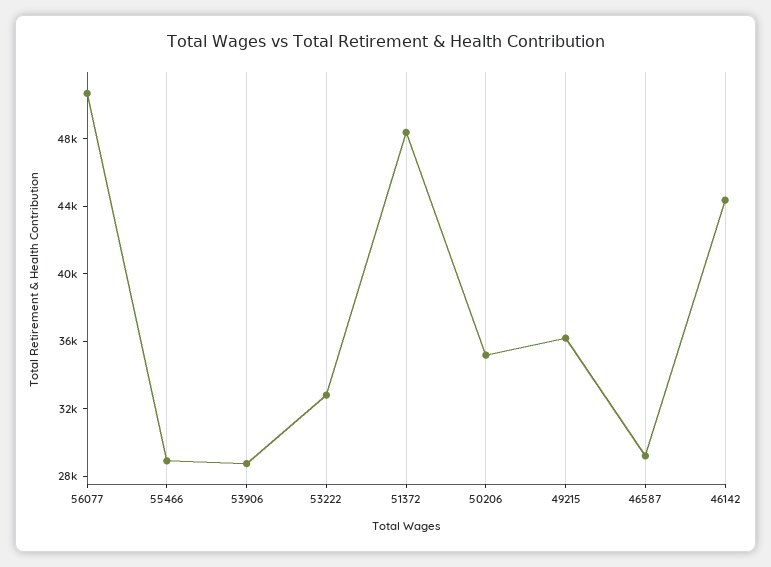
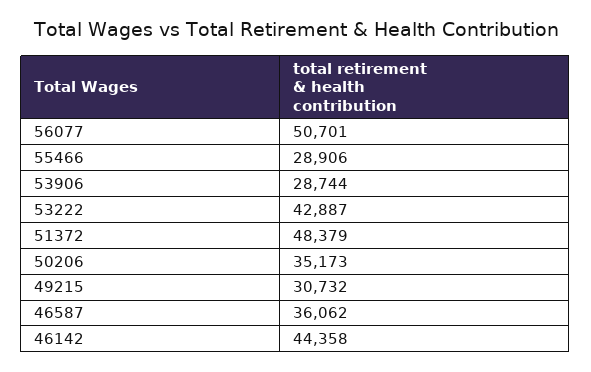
  {
    "56077": 50701,
    "55466": 28906,
    "53906": 28744,
-   "53222": 33000,
+   "53222": 42887,
    "51372": 48379,
    "50206": 35173,
-   "49215": 36000,
+   "49215": 30732,
-   "46587": 29000,
+   "46587": 36062,
    "46142": 44358
  }

